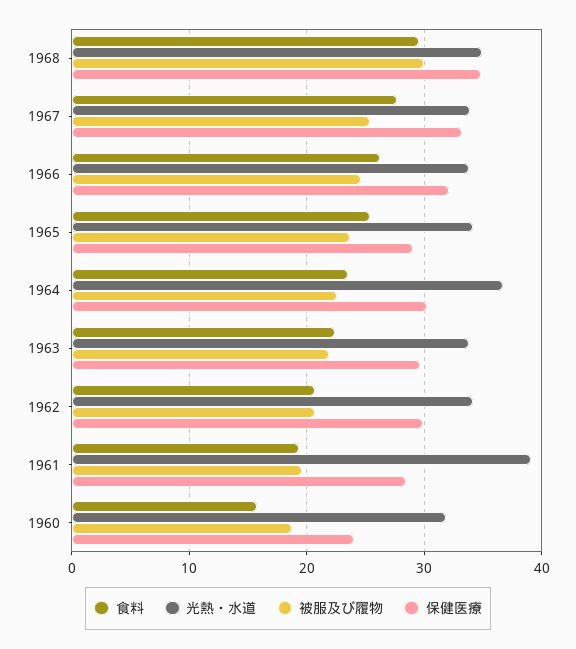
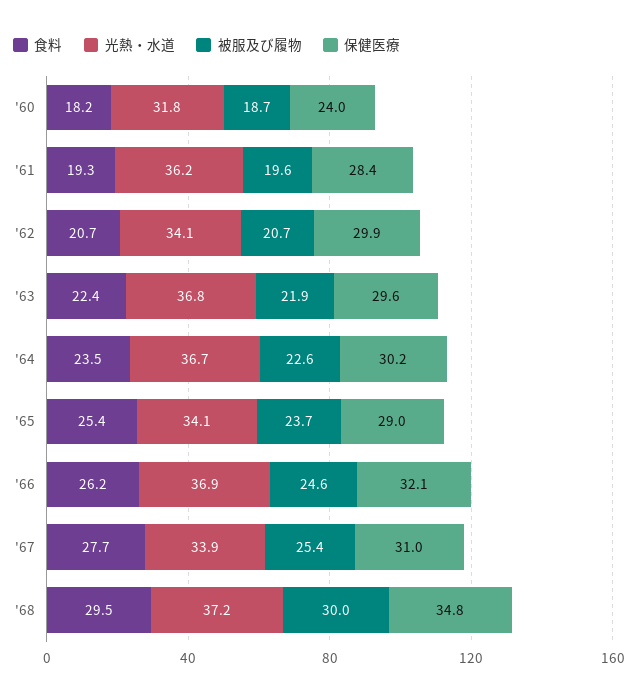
  {
    "食料": {
      "1968": 29.5,
      "1967": 27.7,
      "1966": 26.2,
      "1965": 25.4,
      "1964": 23.5,
      "1963": 22.4,
      "1962": 20.7,
      "1961": 19.3,
-     "1960": 16
+     "1960": 18.2
    },
    "光熱・水道": {
-     "1968": 35,
+     "1968": 37.2,
      "1967": 33.9,
-     "1966": 34,
+     "1966": 36.9,
      "1965": 34.1,
      "1964": 36.7,
-     "1963": 34,
+     "1963": 36.8,
      "1962": 34.1,
-     "1961": 39,
+     "1961": 36.2,
      "1960": 31.8
    },
    "被服及び履物": {
      "1968": 30,
      "1967": 25.4,
      "1966": 24.6,
      "1965": 23.7,
      "1964": 22.6,
      "1963": 21.9,
      "1962": 20.7,
      "1961": 19.6,
      "1960": 18.7
    },
    "保健医療": {
      "1968": 34.8,
-     "1967": 33,
+     "1967": 31,
      "1966": 32.1,
      "1965": 29,
      "1964": 30.2,
      "1963": 29.6,
      "1962": 29.9,
      "1961": 28.4,
      "1960": 24
    }
  }

